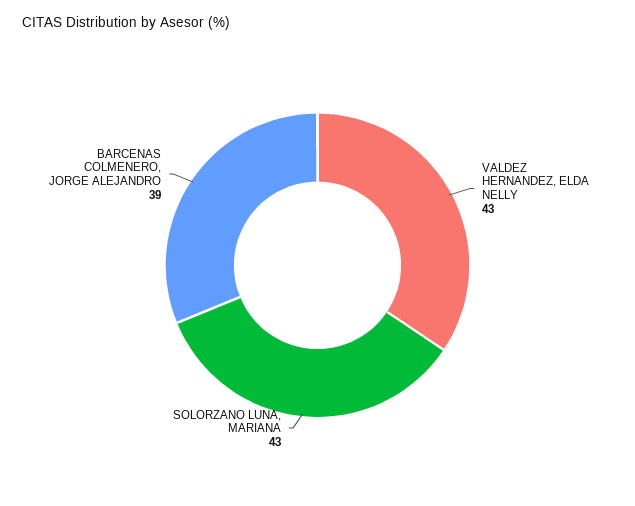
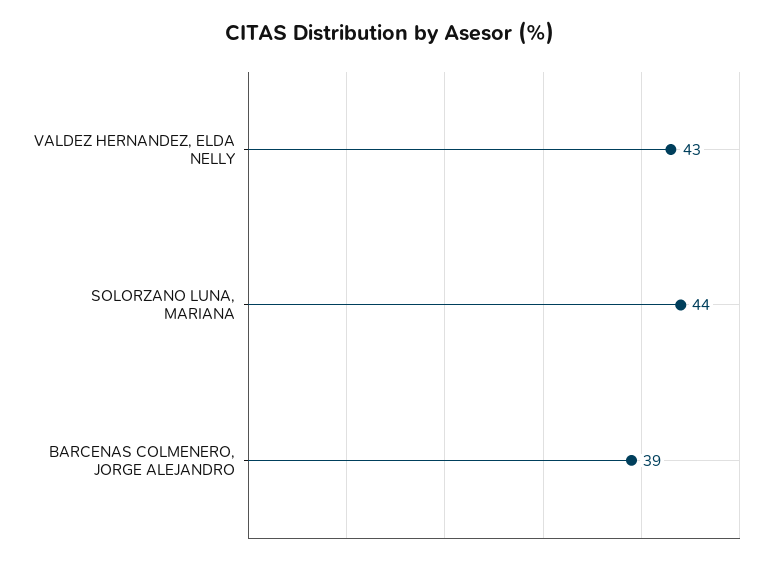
  {
    "VALDEZ HERNANDEZ, ELDA NELLY": 43,
-   "SOLORZANO LUNA, MARIANA": 43,
+   "SOLORZANO LUNA, MARIANA": 44,
    "BARCENAS COLMENERO, JORGE ALEJANDRO": 39
  }

